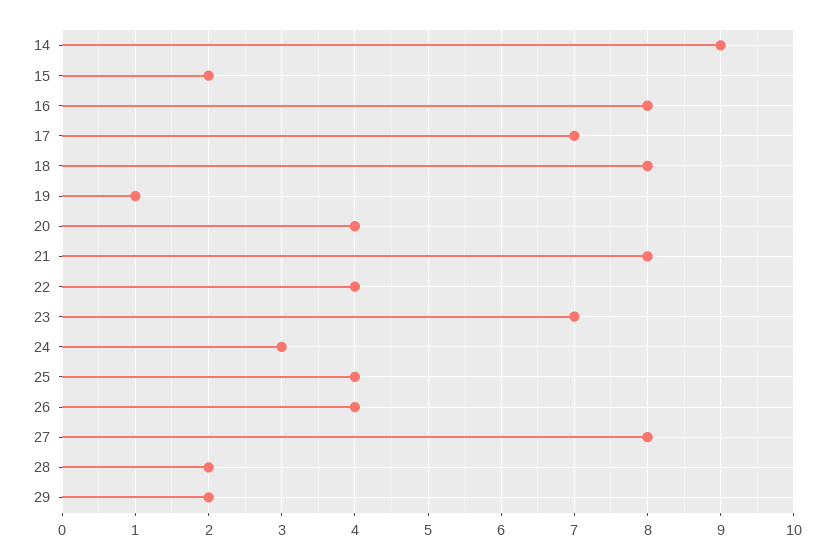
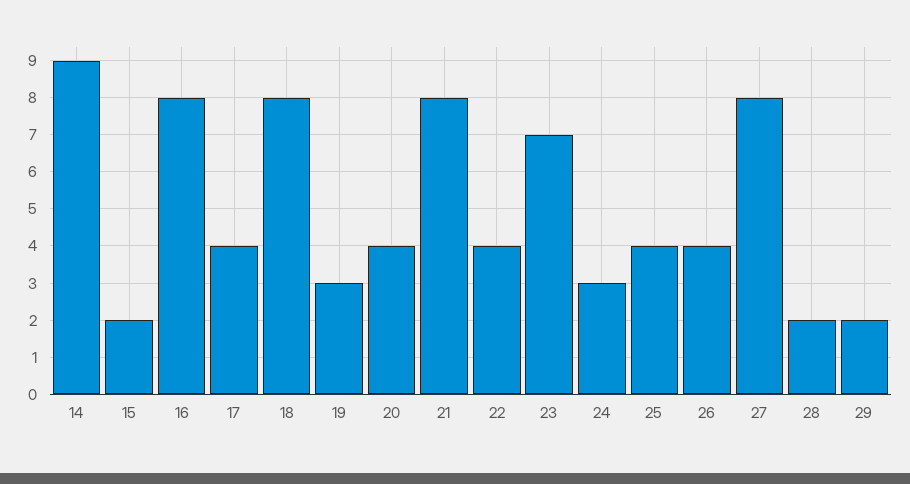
  {
    "14": 9,
    "15": 2,
    "16": 8,
-   "17": 7,
+   "17": 4,
    "18": 8,
-   "19": 1,
+   "19": 3,
    "20": 4,
    "21": 8,
    "22": 4,
    "23": 7,
    "24": 3,
    "25": 4,
    "26": 4,
    "27": 8,
    "28": 2,
    "29": 2
  }

